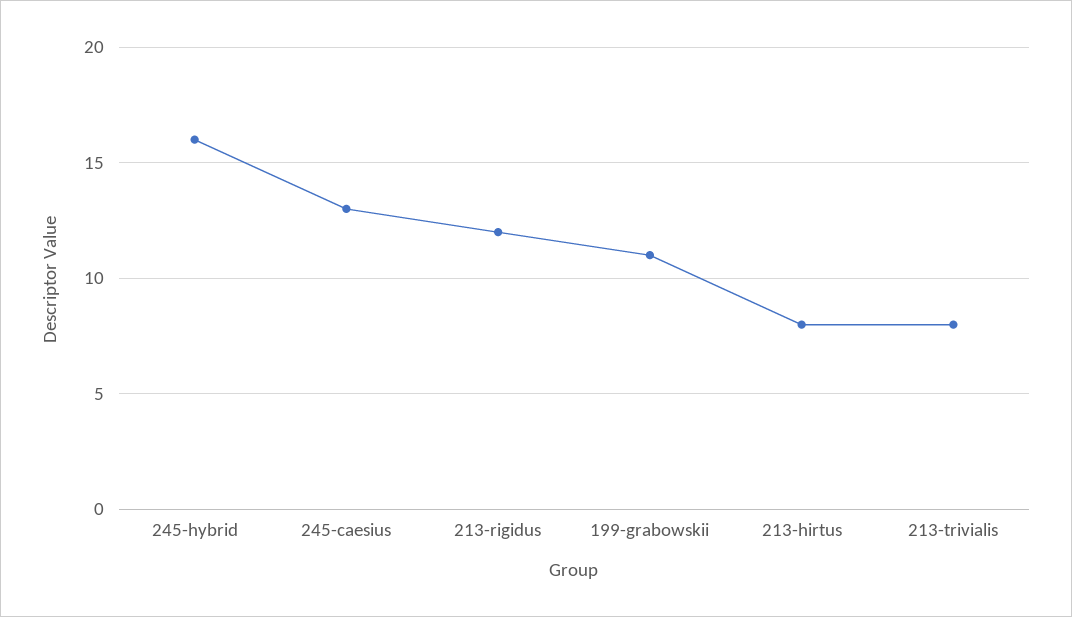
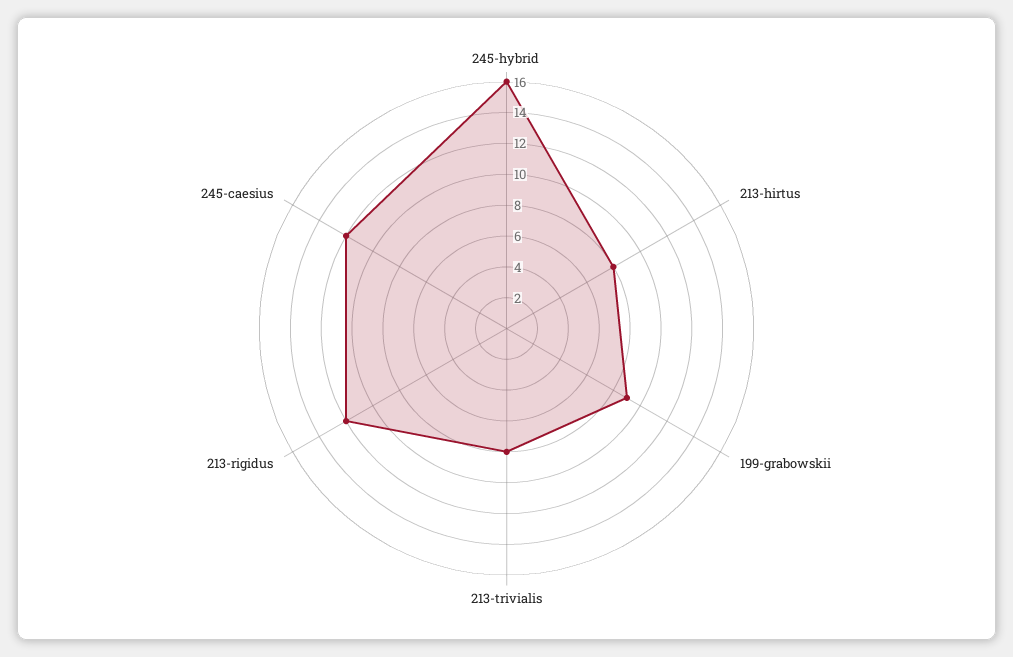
  {
    "245-hybrid": 16,
-   "245-caesius": 13,
+   "245-caesius": 12,
    "213-rigidus": 12,
-   "199-grabowskii": 11,
+   "199-grabowskii": 9,
    "213-hirtus": 8,
    "213-trivialis": 8
  }

